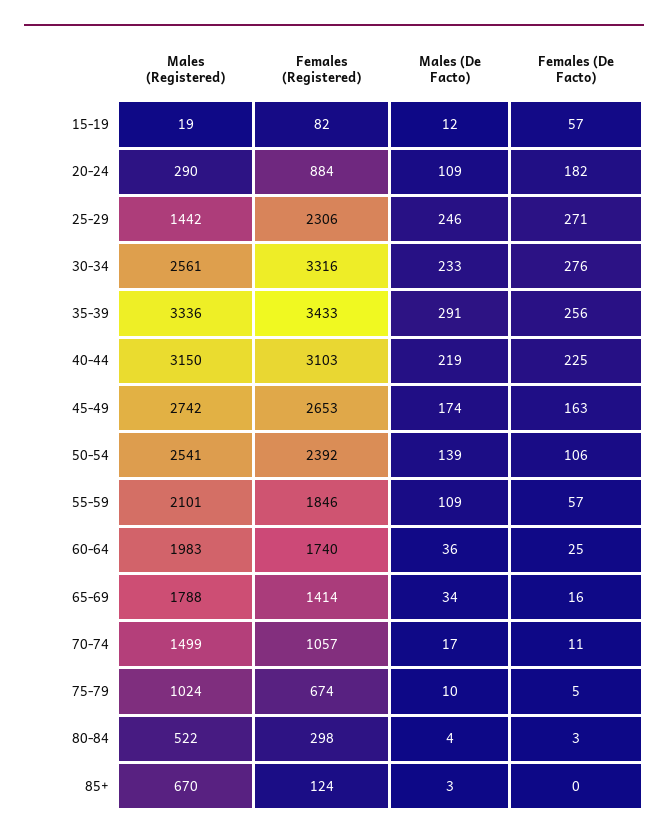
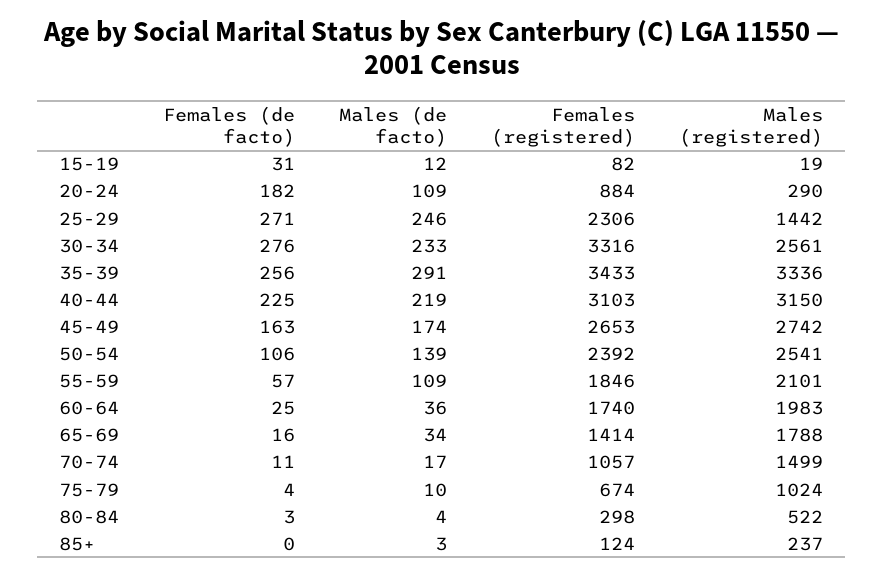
  {
    "Males (Registered)": {
      "15-19": 19,
      "20-24": 290,
      "25-29": 1442,
      "30-34": 2561,
      "35-39": 3336,
      "40-44": 3150,
      "45-49": 2742,
      "50-54": 2541,
      "55-59": 2101,
      "60-64": 1983,
      "65-69": 1788,
      "70-74": 1499,
      "75-79": 1024,
      "80-84": 522,
-     "85+": 670
+     "85+": 237
    },
    "Females (Registered)": {
      "15-19": 82,
      "20-24": 884,
      "25-29": 2306,
      "30-34": 3316,
      "35-39": 3433,
      "40-44": 3103,
      "45-49": 2653,
      "50-54": 2392,
      "55-59": 1846,
      "60-64": 1740,
      "65-69": 1414,
      "70-74": 1057,
      "75-79": 674,
      "80-84": 298,
      "85+": 124
    },
    "Males (De Facto)": {
      "15-19": 12,
      "20-24": 109,
      "25-29": 246,
      "30-34": 233,
      "35-39": 291,
      "40-44": 219,
      "45-49": 174,
      "50-54": 139,
      "55-59": 109,
      "60-64": 36,
      "65-69": 34,
      "70-74": 17,
      "75-79": 10,
      "80-84": 4,
      "85+": 3
    },
    "Females (De Facto)": {
-     "15-19": 57,
+     "15-19": 31,
      "20-24": 182,
      "25-29": 271,
      "30-34": 276,
      "35-39": 256,
      "40-44": 225,
      "45-49": 163,
      "50-54": 106,
      "55-59": 57,
      "60-64": 25,
      "65-69": 16,
      "70-74": 11,
-     "75-79": 5,
+     "75-79": 4,
      "80-84": 3,
      "85+": 0
    }
  }

